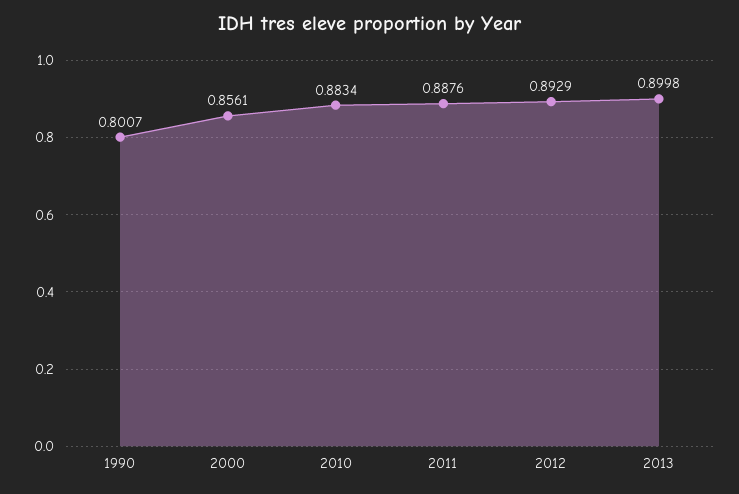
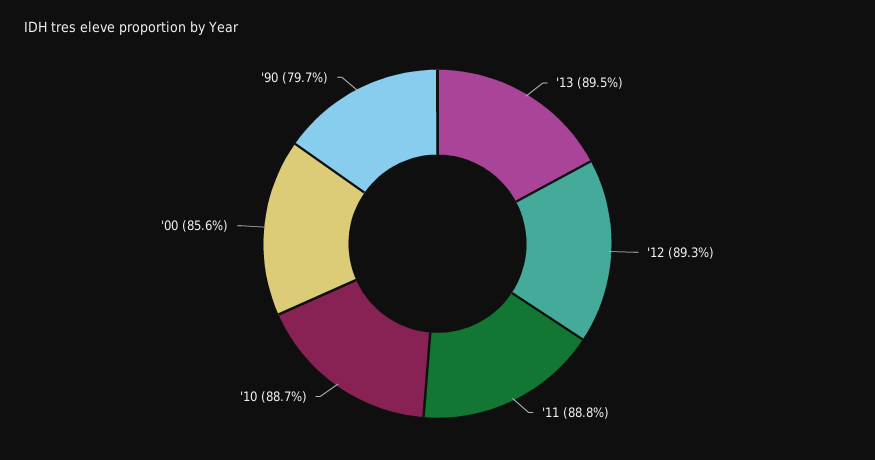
  {
-   "1990": 0.8007,
+   "1990": 0.797,
    "2000": 0.8561,
-   "2010": 0.8834,
+   "2010": 0.887,
    "2011": 0.8876,
    "2012": 0.8929,
-   "2013": 0.8998
+   "2013": 0.895
  }

